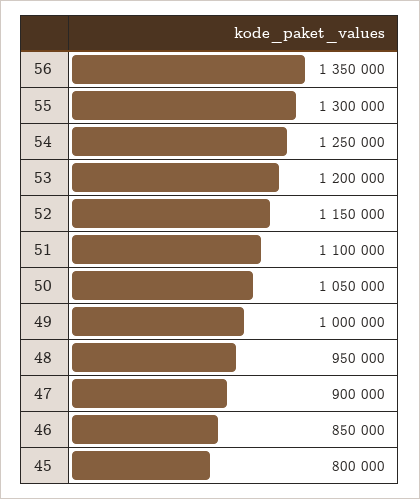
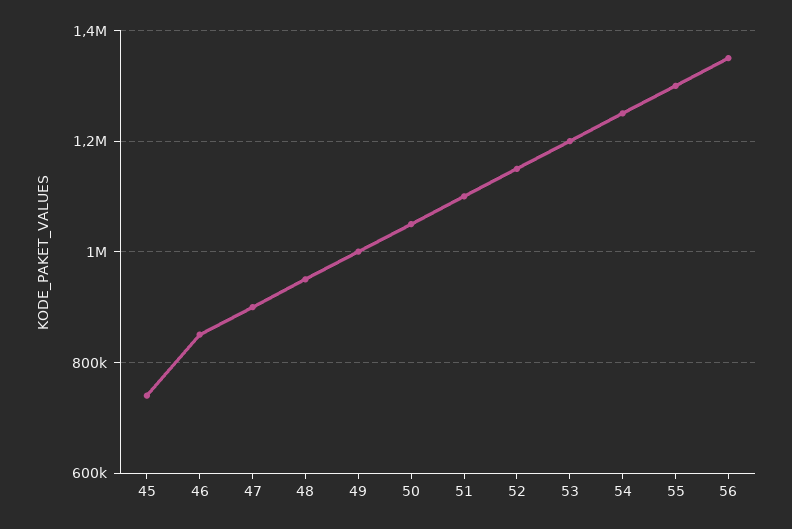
  {
    "56": 1350000,
    "55": 1300000,
    "54": 1250000,
    "53": 1200000,
    "52": 1150000,
    "51": 1100000,
    "50": 1050000,
    "49": 1000000,
    "48": 950000,
    "47": 900000,
    "46": 850000,
-   "45": 800000
+   "45": 740000
  }

